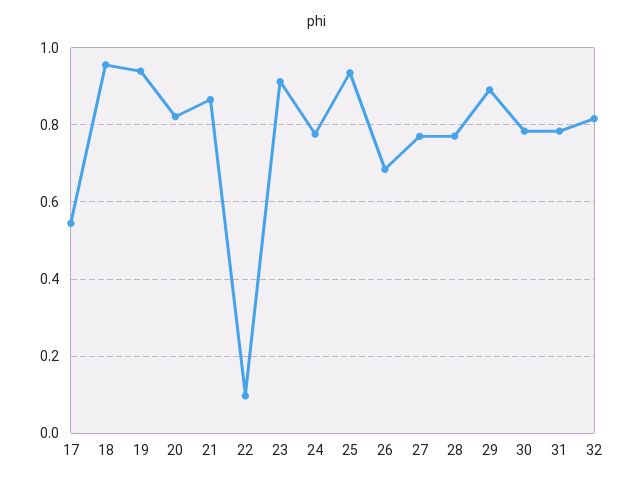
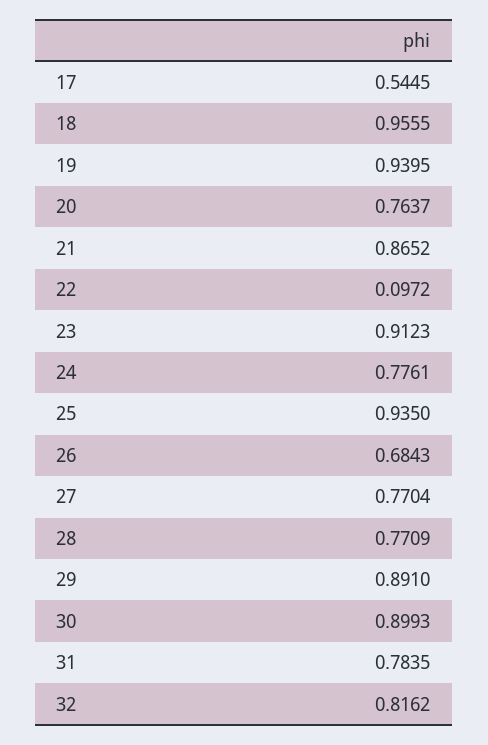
  {
    "17": 0.5445,
    "18": 0.9555,
    "19": 0.9395,
-   "20": 0.82,
+   "20": 0.7637,
    "21": 0.8652,
    "22": 0.0972,
    "23": 0.9123,
    "24": 0.7761,
    "25": 0.935,
    "26": 0.6843,
    "27": 0.7704,
    "28": 0.7709,
    "29": 0.891,
-   "30": 0.78,
+   "30": 0.8993,
    "31": 0.7835,
    "32": 0.8162
  }

